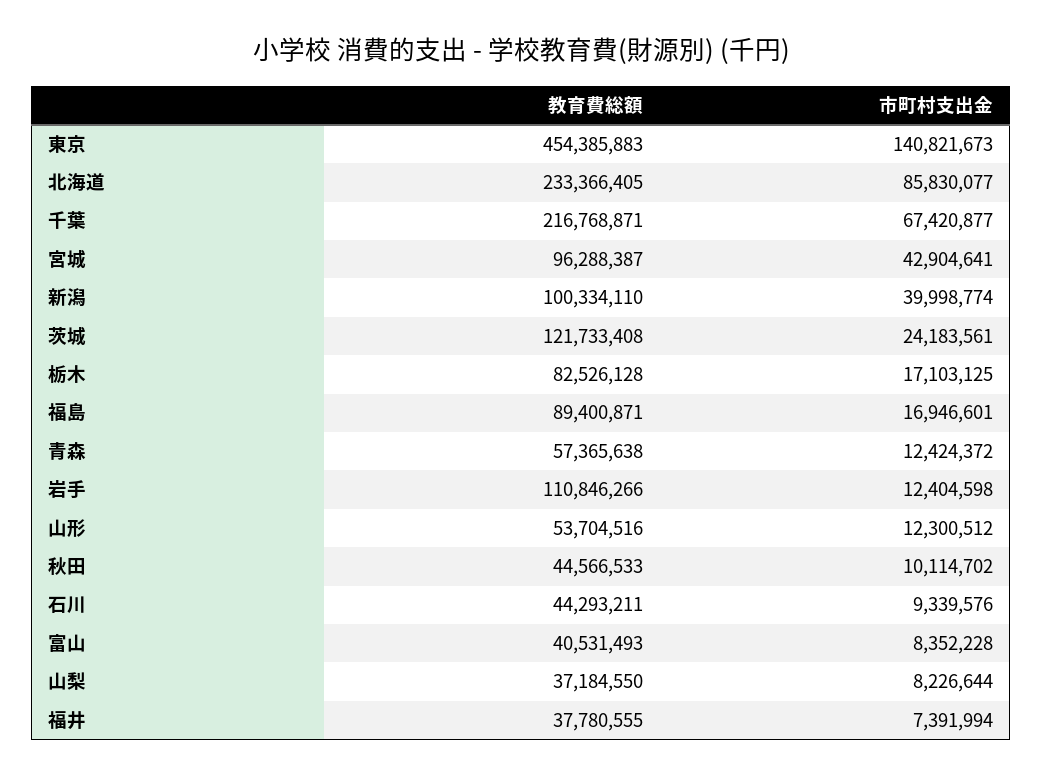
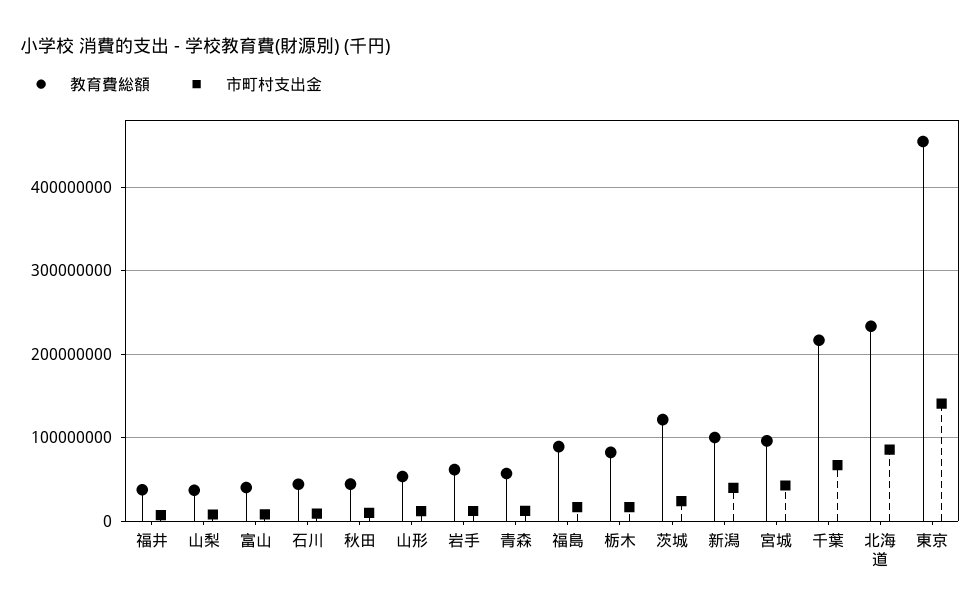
  {
    "教育費総額": {
      "東京": 454385883,
      "北海道": 233366405,
      "千葉": 216768871,
      "宮城": 96288387,
      "新潟": 100334110,
      "茨城": 121733408,
      "栃木": 82526128,
      "福島": 89400871,
      "青森": 57365638,
-     "岩手": 110846266,
+     "岩手": 60000000,
      "山形": 53704516,
      "秋田": 44566533,
      "石川": 44293211,
      "富山": 40531493,
      "山梨": 37184550,
      "福井": 37780555
    },
    "市町村支出金": {
      "東京": 140821673,
      "北海道": 85830077,
      "千葉": 67420877,
      "宮城": 42904641,
      "新潟": 39998774,
      "茨城": 24183561,
      "栃木": 17103125,
      "福島": 16946601,
      "青森": 12424372,
      "岩手": 12404598,
      "山形": 12300512,
      "秋田": 10114702,
      "石川": 9339576,
      "富山": 8352228,
      "山梨": 8226644,
      "福井": 7391994
    }
  }

